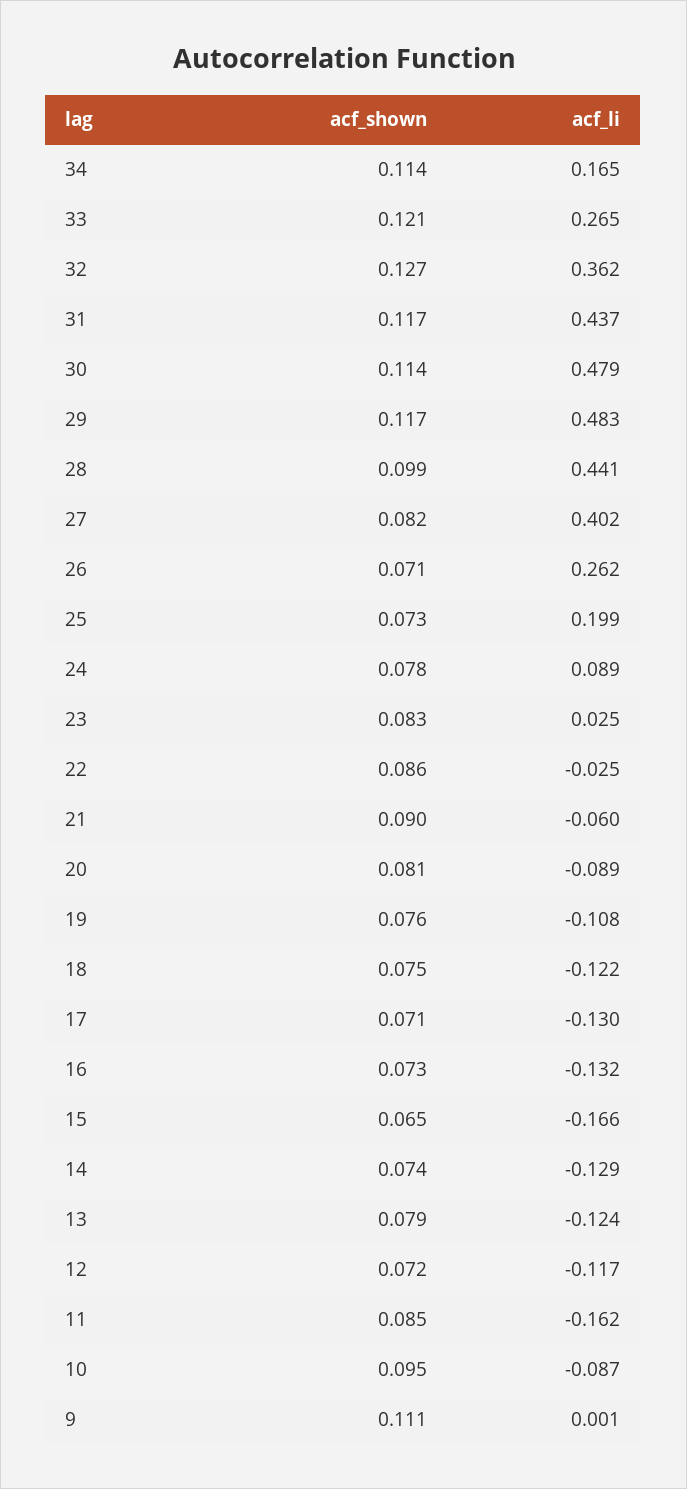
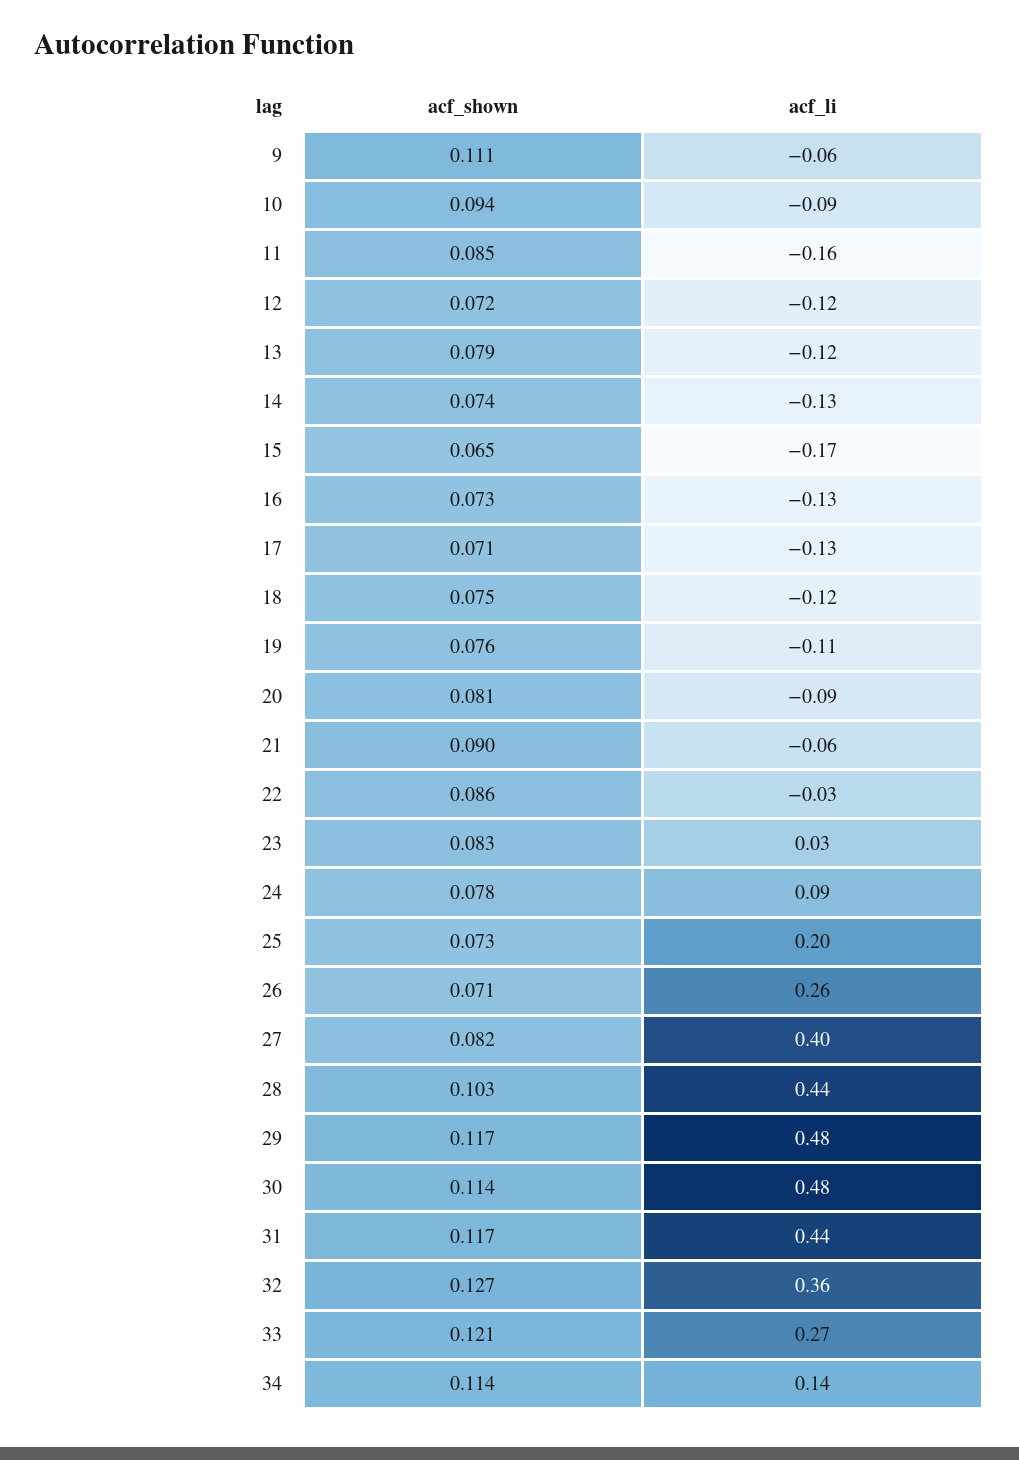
  {
    "acf_shown": {
      "34": 0.114,
      "33": 0.121,
      "32": 0.127,
      "31": 0.117,
      "30": 0.114,
      "29": 0.117,
-     "28": 0.099,
+     "28": 0.103,
      "27": 0.082,
      "26": 0.071,
      "25": 0.073,
      "24": 0.078,
      "23": 0.083,
      "22": 0.086,
      "21": 0.09,
      "20": 0.081,
      "19": 0.076,
      "18": 0.075,
      "17": 0.071,
      "16": 0.073,
      "15": 0.065,
      "14": 0.074,
      "13": 0.079,
      "12": 0.072,
      "11": 0.085,
-     "10": 0.095,
+     "10": 0.094,
      "9": 0.111
    },
    "acf_li": {
-     "34": 0.165,
+     "34": 0.14,
      "33": 0.265,
      "32": 0.362,
      "31": 0.437,
      "30": 0.479,
      "29": 0.483,
      "28": 0.441,
      "27": 0.402,
      "26": 0.262,
      "25": 0.199,
      "24": 0.089,
      "23": 0.025,
      "22": -0.025,
      "21": -0.06,
      "20": -0.089,
      "19": -0.108,
      "18": -0.122,
      "17": -0.13,
      "16": -0.132,
      "15": -0.166,
      "14": -0.129,
      "13": -0.124,
      "12": -0.117,
      "11": -0.162,
      "10": -0.087,
-     "9": 0.001
+     "9": -0.06
    }
  }

